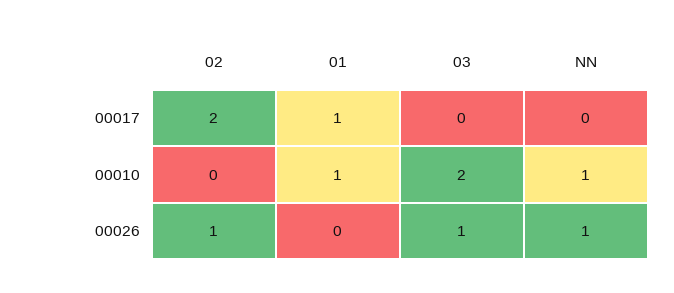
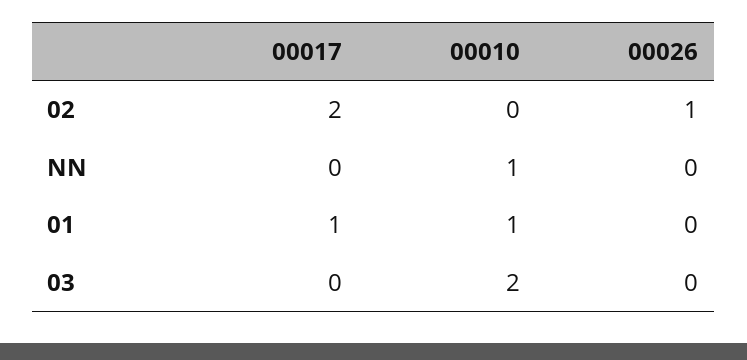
  {
    "02": {
      "00017": 2,
      "00010": 0,
      "00026": 1
    },
    "01": {
      "00017": 1,
      "00010": 1,
      "00026": 0
    },
    "03": {
      "00017": 0,
      "00010": 2,
-     "00026": 1
+     "00026": 0
    },
    "NN": {
      "00017": 0,
      "00010": 1,
-     "00026": 1
+     "00026": 0
    }
  }

